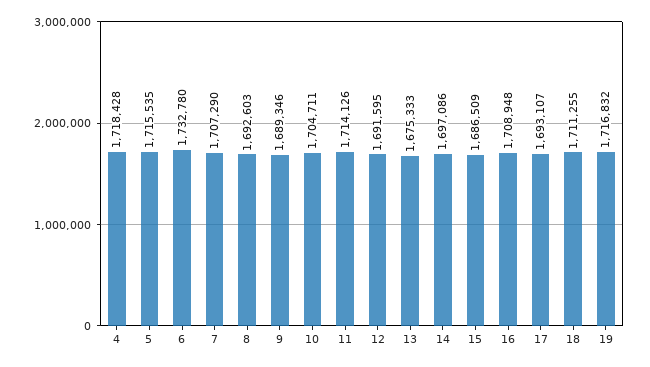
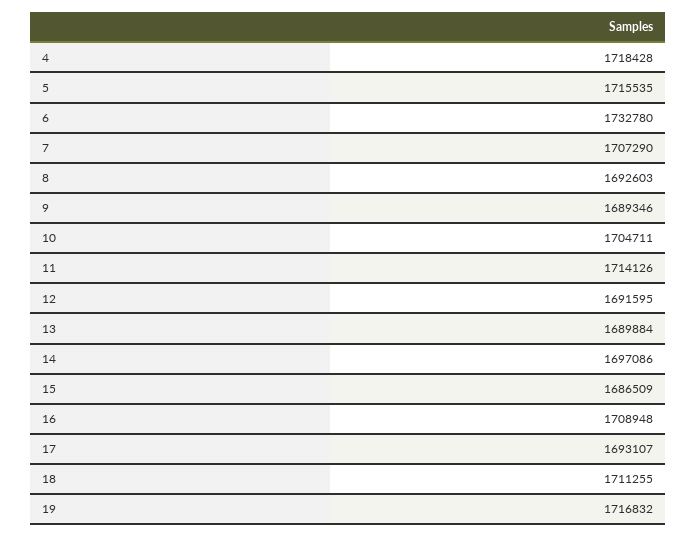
  {
    "4": 1718428,
    "5": 1715535,
    "6": 1732780,
    "7": 1707290,
    "8": 1692603,
    "9": 1689346,
    "10": 1704711,
    "11": 1714126,
    "12": 1691595,
-   "13": 1675333,
+   "13": 1689884,
    "14": 1697086,
    "15": 1686509,
    "16": 1708948,
    "17": 1693107,
    "18": 1711255,
    "19": 1716832
  }

